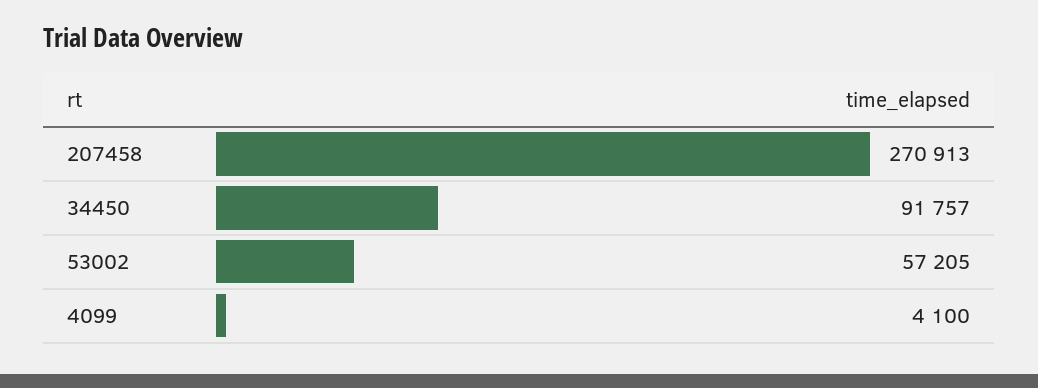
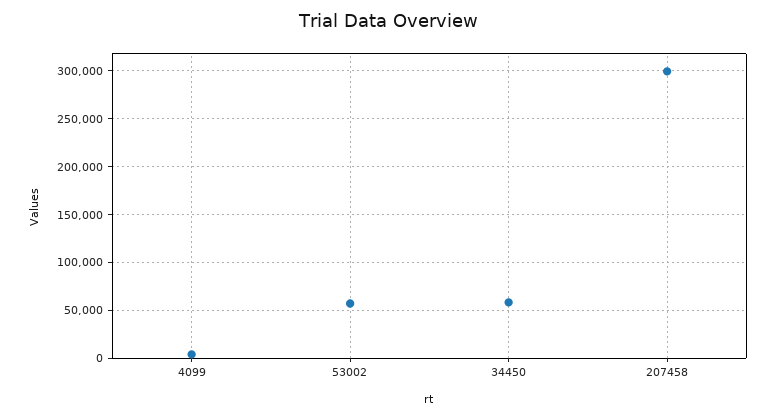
  {
-   "207458": 270913,
+   "207458": 300000,
-   "34450": 91757,
+   "34450": 60000,
    "53002": 57205,
    "4099": 4100
  }

